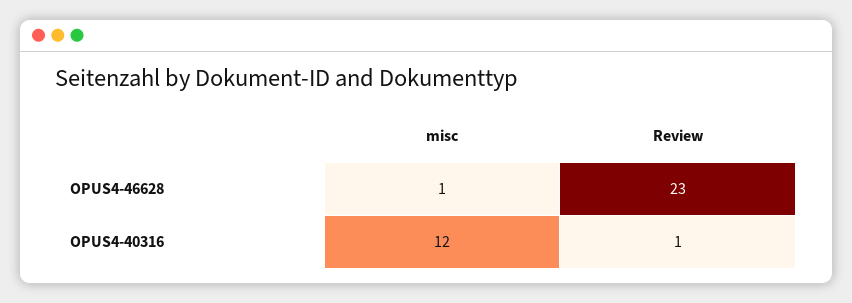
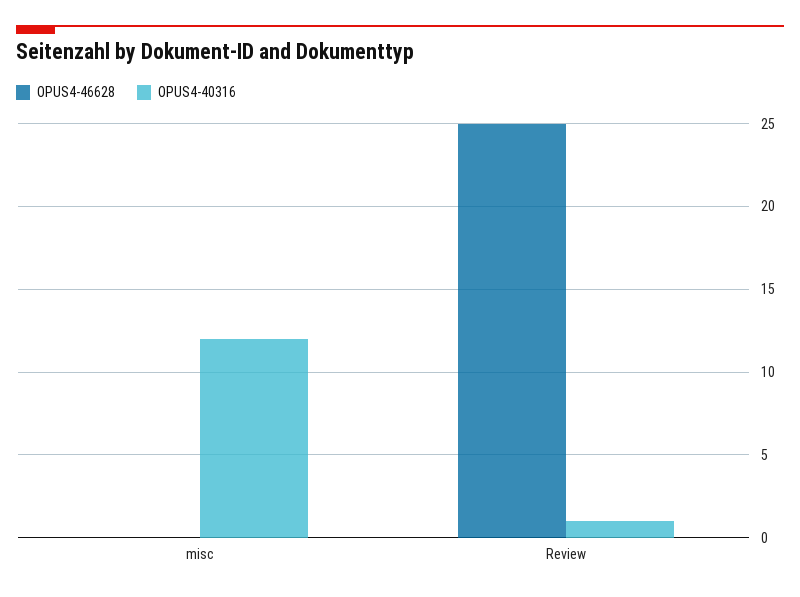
  {
    "OPUS4-46628": {
-     "misc": 1,
+     "misc": 0,
-     "Review": 23
+     "Review": 25
    },
    "OPUS4-40316": {
      "misc": 12,
      "Review": 1
    }
  }

